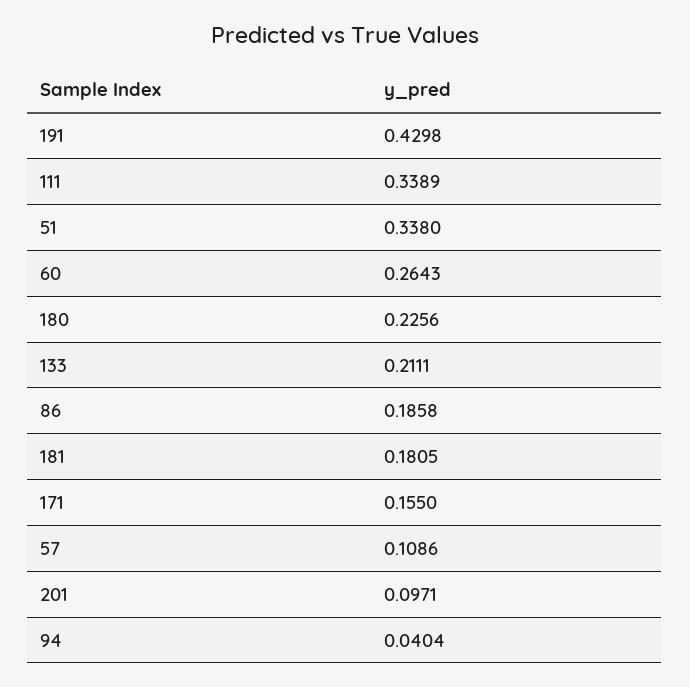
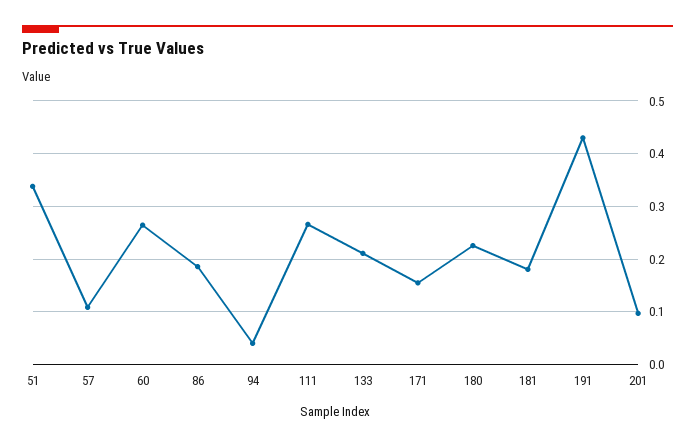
  {
    "191": 0.4298,
-   "111": 0.3389,
+   "111": 0.26,
    "51": 0.338,
    "60": 0.2643,
    "180": 0.2256,
    "133": 0.2111,
    "86": 0.1858,
    "181": 0.1805,
    "171": 0.155,
    "57": 0.1086,
    "201": 0.0971,
    "94": 0.0404
  }

